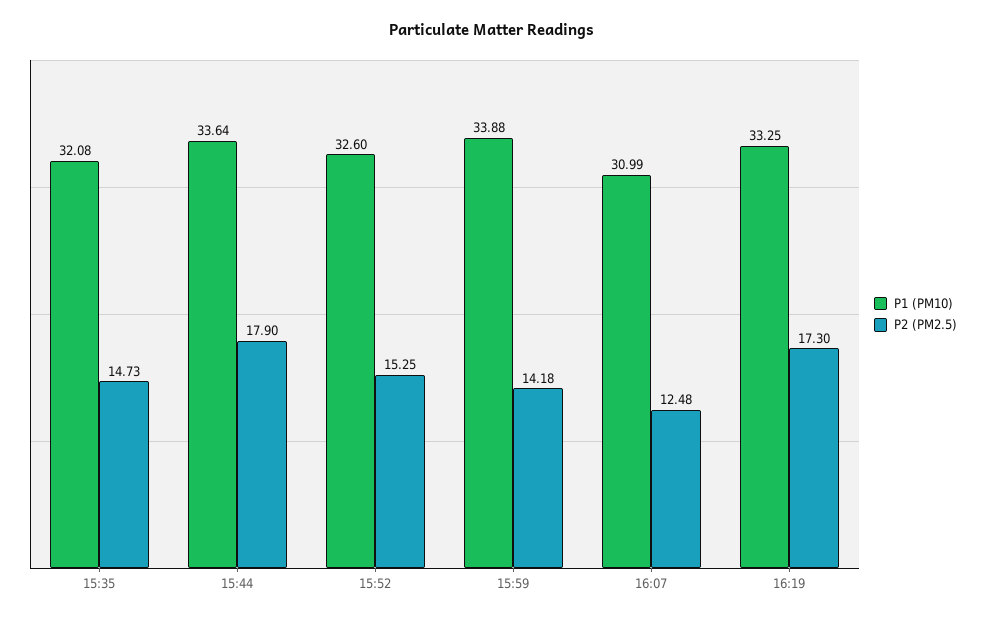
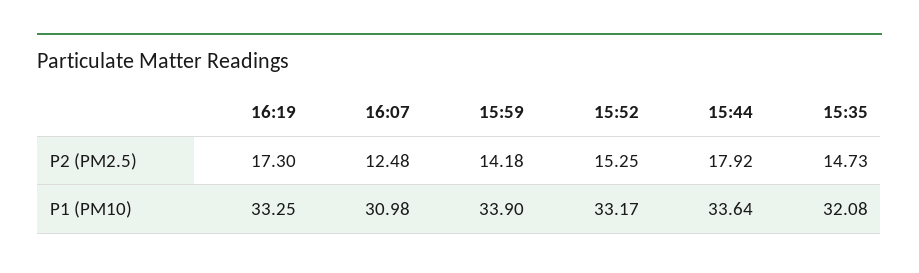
  {
    "P1 (PM10)": {
      "15:35": 32.08,
      "15:44": 33.64,
-     "15:52": 32.6,
+     "15:52": 33.17,
-     "15:59": 33.88,
+     "15:59": 33.9,
-     "16:07": 30.99,
+     "16:07": 30.98,
      "16:19": 33.25
    },
    "P2 (PM2.5)": {
      "15:35": 14.73,
-     "15:44": 17.9,
+     "15:44": 17.92,
      "15:52": 15.25,
      "15:59": 14.18,
      "16:07": 12.48,
      "16:19": 17.3
    }
  }

